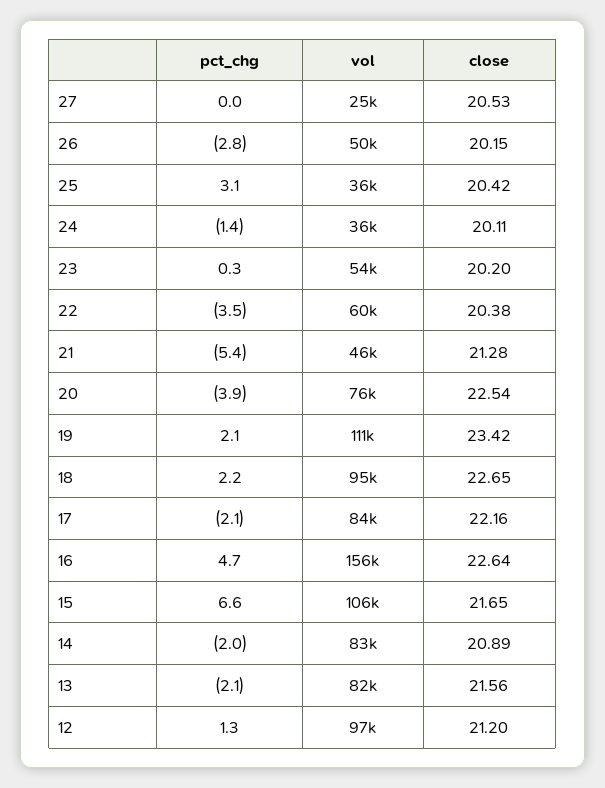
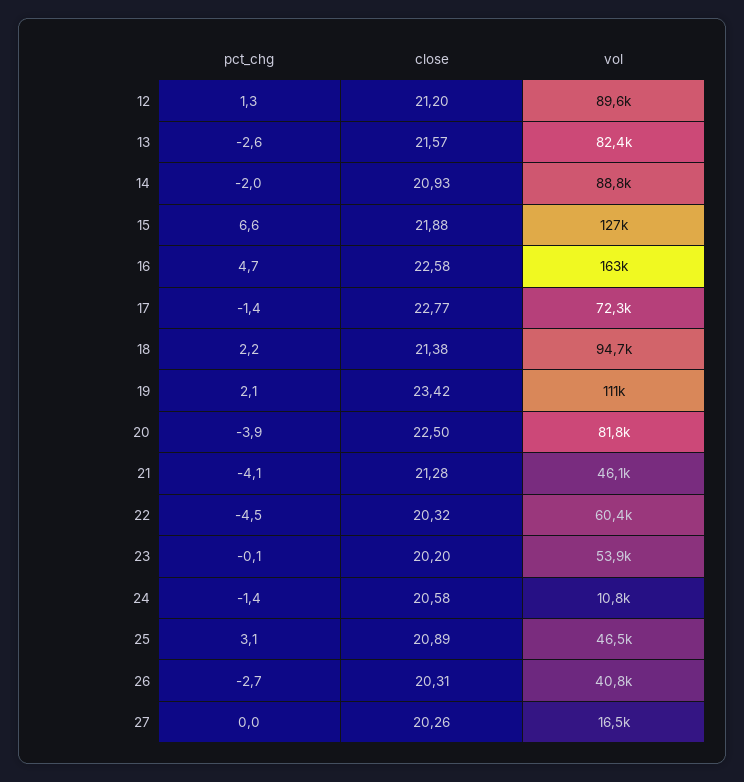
  {
    "pct_chg": {
      "27": 0,
-     "26": -2.8,
+     "26": -2.7,
      "25": 3.1,
      "24": -1.4,
-     "23": 0.3,
+     "23": -0.1,
-     "22": -3.5,
+     "22": -4.5,
-     "21": -5.4,
+     "21": -4.1,
      "20": -3.9,
      "19": 2.1,
      "18": 2.2,
-     "17": -2.1,
+     "17": -1.4,
      "16": 4.7,
      "15": 6.6,
      "14": -2,
-     "13": -2.1,
+     "13": -2.6,
      "12": 1.3
    },
    "vol": {
-     "27": 25000,
+     "27": 16500,
-     "26": 50000,
+     "26": 40800,
-     "25": 36000,
+     "25": 46500,
-     "24": 36000,
+     "24": 10800,
      "23": 53900,
      "22": 60400,
      "21": 46100,
-     "20": 76000,
+     "20": 81800,
      "19": 111000,
      "18": 94700,
-     "17": 84000,
+     "17": 72300,
-     "16": 156000,
+     "16": 163000,
-     "15": 106000,
+     "15": 127000,
-     "14": 83000,
+     "14": 88800,
      "13": 82400,
-     "12": 97000
+     "12": 89600
    },
    "close": {
-     "27": 20.53,
+     "27": 20.26,
-     "26": 20.15,
+     "26": 20.31,
-     "25": 20.42,
+     "25": 20.89,
-     "24": 20.11,
+     "24": 20.58,
      "23": 20.2,
-     "22": 20.38,
+     "22": 20.32,
      "21": 21.28,
-     "20": 22.54,
+     "20": 22.5,
      "19": 23.42,
-     "18": 22.65,
+     "18": 21.38,
-     "17": 22.16,
+     "17": 22.77,
-     "16": 22.64,
+     "16": 22.58,
-     "15": 21.65,
+     "15": 21.88,
-     "14": 20.89,
+     "14": 20.93,
-     "13": 21.56,
+     "13": 21.57,
      "12": 21.2
    }
  }

